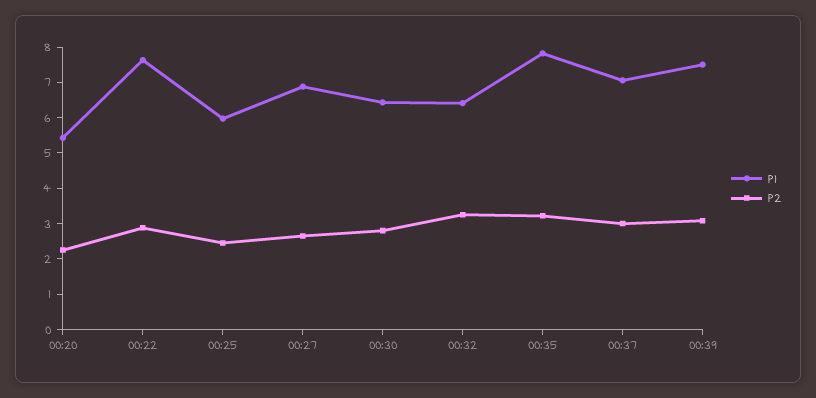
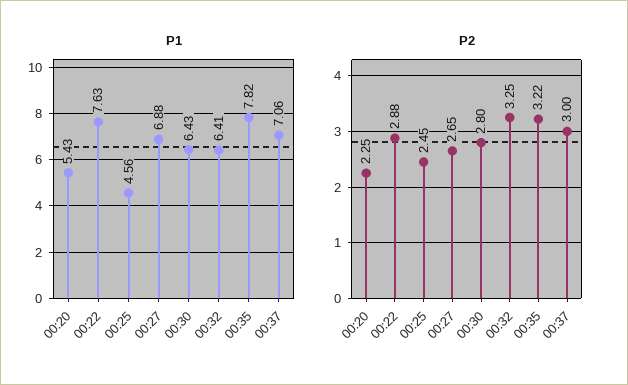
  {
    "P1": {
      "00:20": 5.43,
      "00:22": 7.63,
-     "00:25": 6,
+     "00:25": 4.56,
      "00:27": 6.88,
      "00:30": 6.43,
      "00:32": 6.41,
      "00:35": 7.82,
-     "00:37": 7.06,
+     "00:37": 7.06
-     "00:39": 7.5
    },
    "P2": {
      "00:20": 2.25,
      "00:22": 2.88,
      "00:25": 2.45,
      "00:27": 2.65,
      "00:30": 2.8,
      "00:32": 3.25,
      "00:35": 3.22,
-     "00:37": 3,
+     "00:37": 3
-     "00:39": 3
    }
  }

